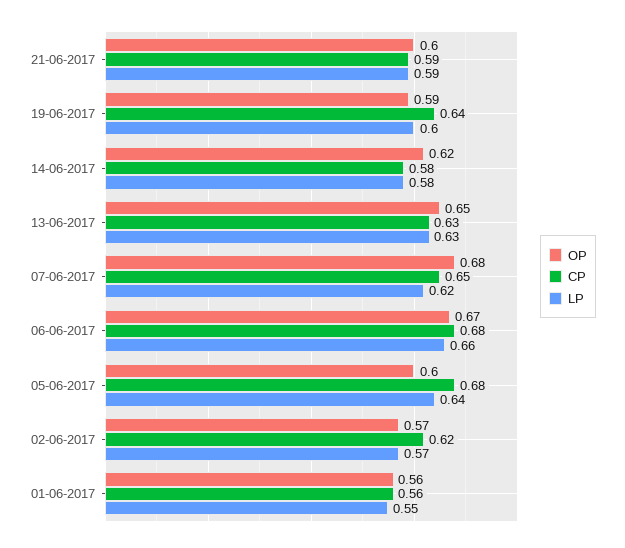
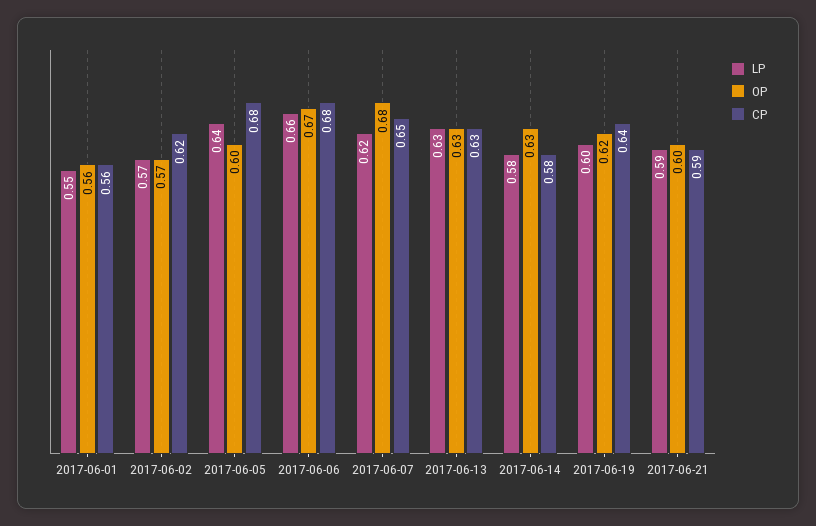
  {
    "OP": {
      "21-06-2017": 0.6,
-     "19-06-2017": 0.59,
+     "19-06-2017": 0.62,
-     "14-06-2017": 0.62,
+     "14-06-2017": 0.63,
-     "13-06-2017": 0.65,
+     "13-06-2017": 0.63,
      "07-06-2017": 0.68,
      "06-06-2017": 0.67,
      "05-06-2017": 0.6,
      "02-06-2017": 0.57,
      "01-06-2017": 0.56
    },
    "CP": {
      "21-06-2017": 0.59,
      "19-06-2017": 0.64,
      "14-06-2017": 0.58,
      "13-06-2017": 0.63,
      "07-06-2017": 0.65,
      "06-06-2017": 0.68,
      "05-06-2017": 0.68,
      "02-06-2017": 0.62,
      "01-06-2017": 0.56
    },
    "LP": {
      "21-06-2017": 0.59,
      "19-06-2017": 0.6,
      "14-06-2017": 0.58,
      "13-06-2017": 0.63,
      "07-06-2017": 0.62,
      "06-06-2017": 0.66,
      "05-06-2017": 0.64,
      "02-06-2017": 0.57,
      "01-06-2017": 0.55
    }
  }

